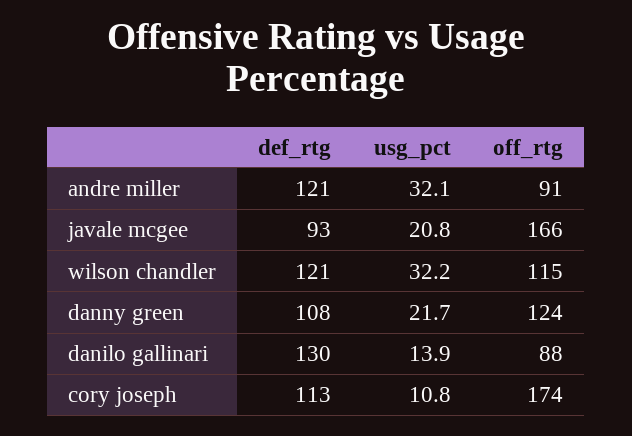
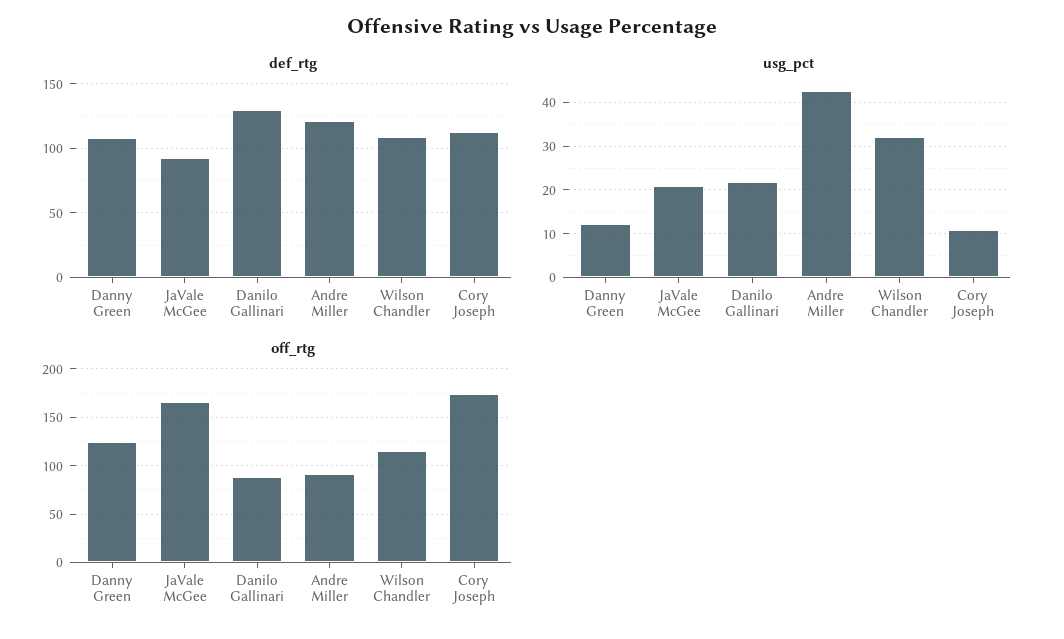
  {
    "def_rtg": {
      "andre miller": 121,
      "javale mcgee": 93,
-     "wilson chandler": 121,
+     "wilson chandler": 110,
      "danny green": 108,
      "danilo gallinari": 130,
      "cory joseph": 113
    },
    "usg_pct": {
-     "andre miller": 32.1,
+     "andre miller": 42,
      "javale mcgee": 20.8,
      "wilson chandler": 32.2,
-     "danny green": 21.7,
+     "danny green": 12,
-     "danilo gallinari": 13.9,
+     "danilo gallinari": 22,
      "cory joseph": 10.8
    },
    "off_rtg": {
      "andre miller": 91,
      "javale mcgee": 166,
      "wilson chandler": 115,
      "danny green": 124,
      "danilo gallinari": 88,
      "cory joseph": 174
    }
  }

